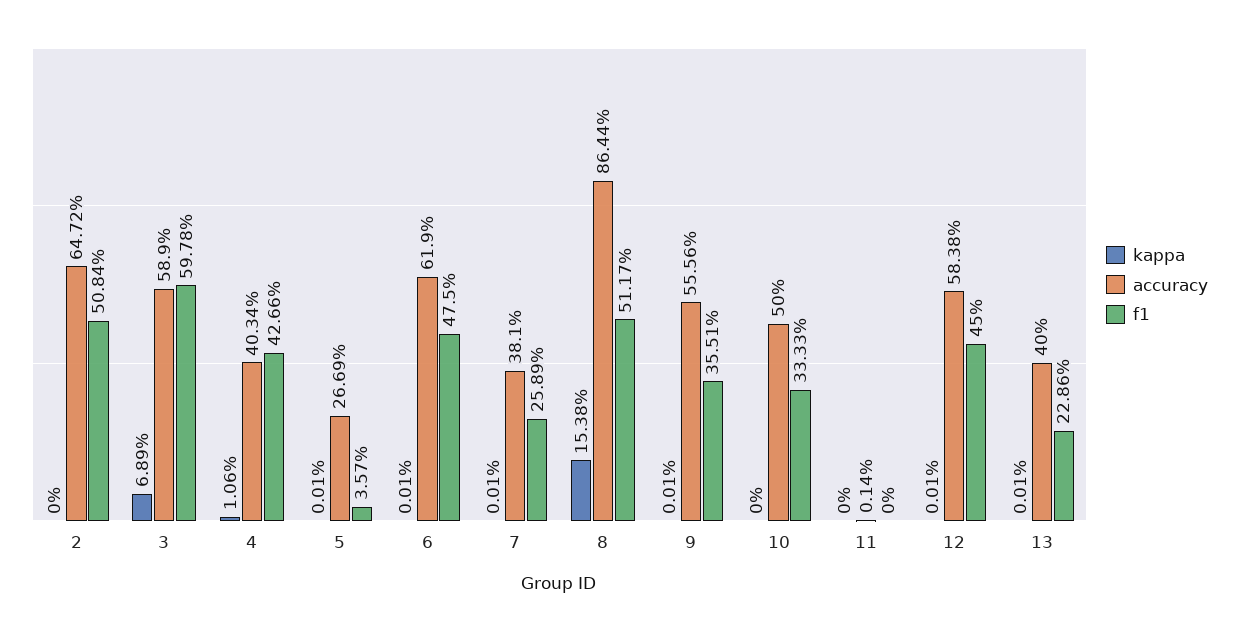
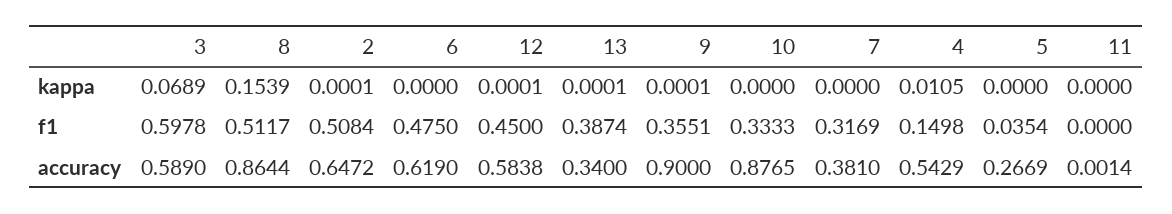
  {
    "kappa": {
-     "2": 0,
+     "2": 0.0001,
      "3": 0.0689,
-     "4": 0.0106,
+     "4": 0.0105,
-     "5": 0.0001,
+     "5": 0,
-     "6": 0.0001,
+     "6": 0,
-     "7": 0.0001,
+     "7": 0,
-     "8": 0.1538,
+     "8": 0.1539,
      "9": 0.0001,
      "10": 0,
      "11": 0,
      "12": 0.0001,
      "13": 0.0001
    },
    "accuracy": {
      "2": 0.6472,
      "3": 0.589,
-     "4": 0.4034,
+     "4": 0.5429,
      "5": 0.2669,
      "6": 0.619,
      "7": 0.381,
      "8": 0.8644,
-     "9": 0.5556,
+     "9": 0.9,
-     "10": 0.5,
+     "10": 0.8765,
      "11": 0.0014,
      "12": 0.5838,
-     "13": 0.4
+     "13": 0.34
    },
    "f1": {
      "2": 0.5084,
      "3": 0.5978,
-     "4": 0.4266,
+     "4": 0.1498,
-     "5": 0.0357,
+     "5": 0.0354,
      "6": 0.475,
-     "7": 0.2589,
+     "7": 0.3169,
      "8": 0.5117,
      "9": 0.3551,
      "10": 0.3333,
      "11": 0,
      "12": 0.45,
-     "13": 0.2286
+     "13": 0.3874
    }
  }

